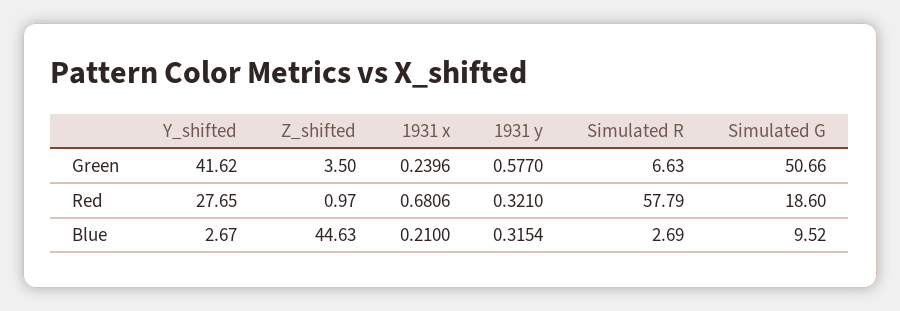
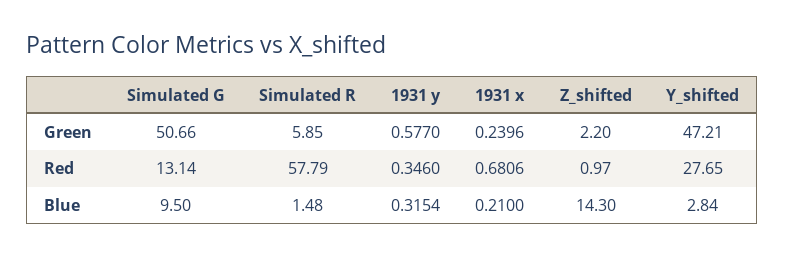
  {
    "Y_shifted": {
-     "Green": 41.62,
+     "Green": 47.21,
      "Red": 27.65,
-     "Blue": 2.67
+     "Blue": 2.84
    },
    "Z_shifted": {
-     "Green": 3.5,
+     "Green": 2.2,
      "Red": 0.97,
-     "Blue": 44.63
+     "Blue": 14.3
    },
    "1931 x": {
      "Green": 0.2396,
      "Red": 0.6806,
      "Blue": 0.21
    },
    "1931 y": {
      "Green": 0.577,
-     "Red": 0.321,
+     "Red": 0.346,
      "Blue": 0.3154
    },
    "Simulated R": {
-     "Green": 6.63,
+     "Green": 5.85,
      "Red": 57.79,
-     "Blue": 2.69
+     "Blue": 1.48
    },
    "Simulated G": {
      "Green": 50.66,
-     "Red": 18.6,
+     "Red": 13.14,
-     "Blue": 9.52
+     "Blue": 9.5
    }
  }

